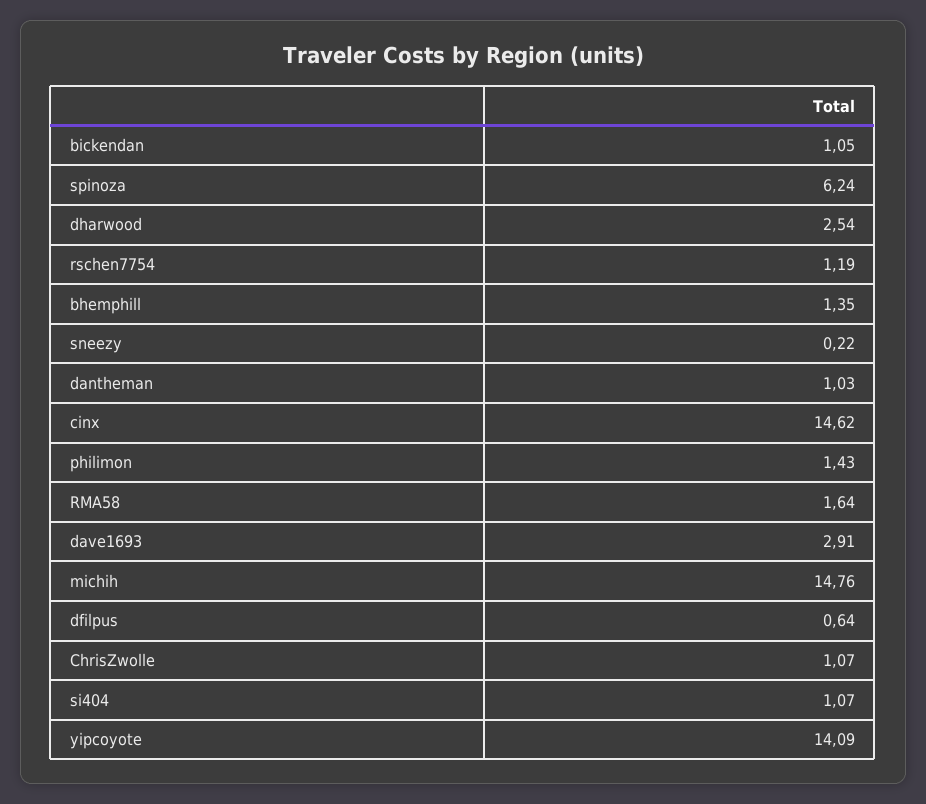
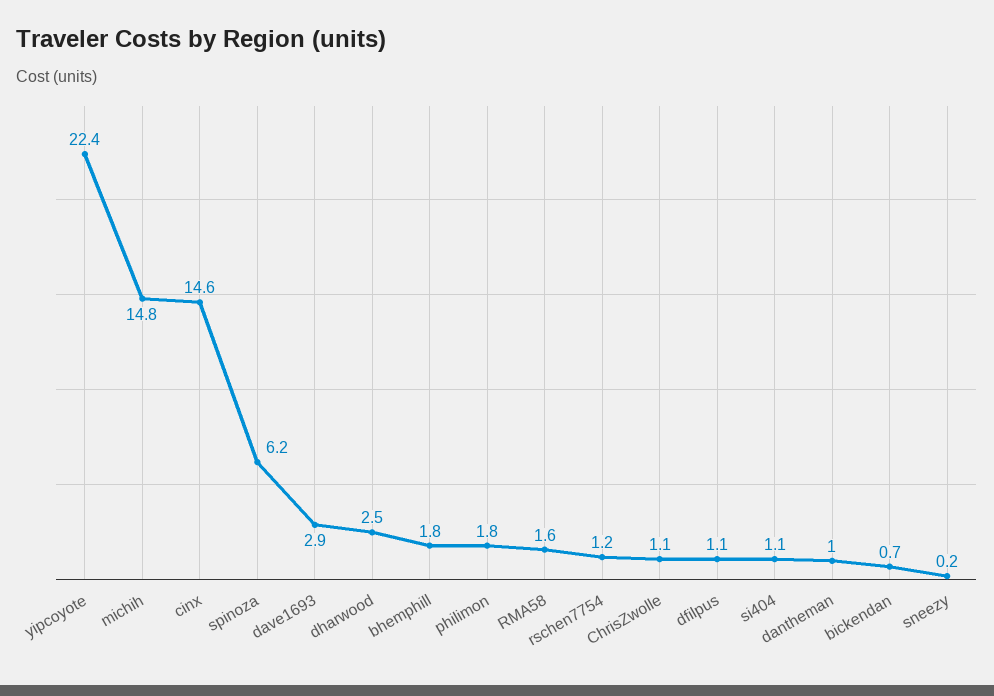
  {
-   "bickendan": 1.05,
+   "bickendan": 0.7,
    "spinoza": 6.24,
    "dharwood": 2.54,
    "rschen7754": 1.19,
-   "bhemphill": 1.35,
+   "bhemphill": 1.8,
    "sneezy": 0.22,
    "dantheman": 1.03,
    "cinx": 14.62,
-   "philimon": 1.43,
+   "philimon": 1.8,
    "RMA58": 1.64,
    "dave1693": 2.91,
    "michih": 14.76,
-   "dfilpus": 0.64,
+   "dfilpus": 1.1,
    "ChrisZwolle": 1.07,
    "si404": 1.07,
-   "yipcoyote": 14.09
+   "yipcoyote": 22.4
  }

